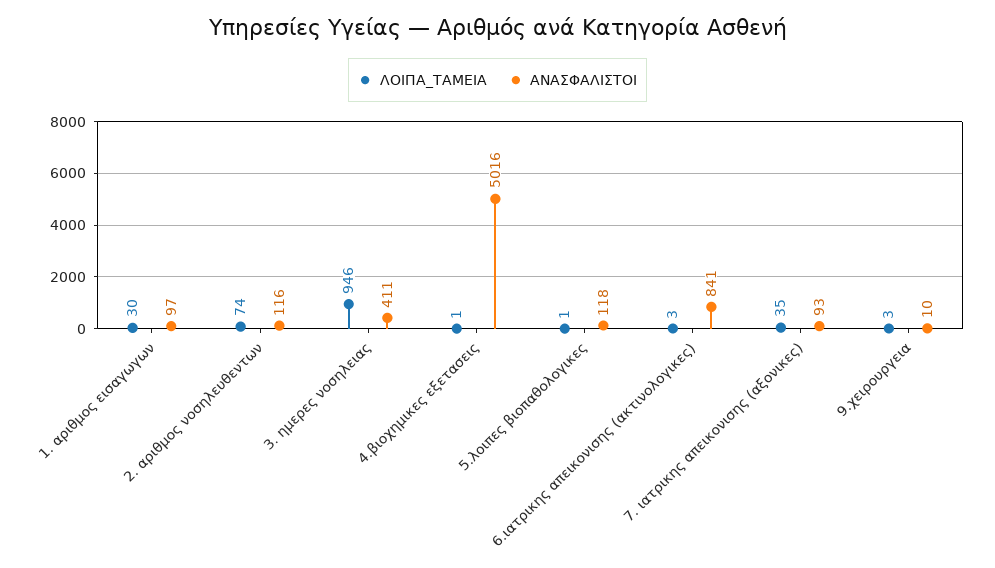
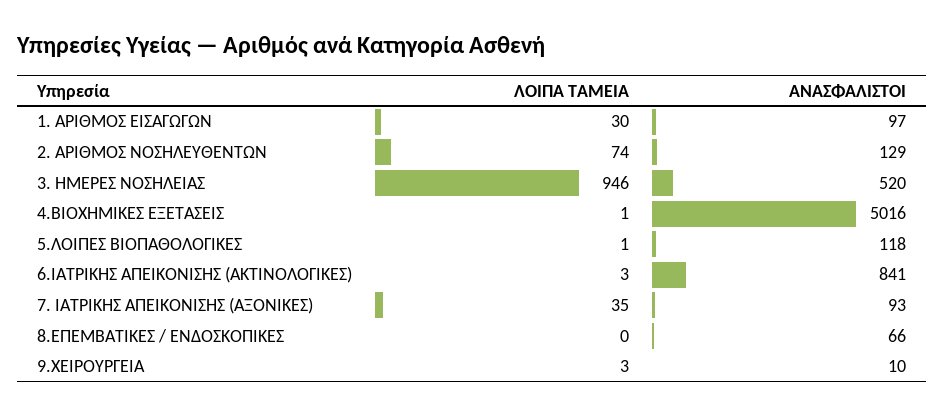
  {
    "ΛΟΙΠΑ_ΤΑΜΕΙΑ": {
      "1. αριθμος εισαγωγων": 30,
      "2. αριθμος νοσηλευθεντων": 74,
      "3. ημερες νοσηλειας": 946,
      "4.βιοχημικες εξετασεις": 1,
      "5.λοιπες βιοπαθολογικες": 1,
      "6.ιατρικης απεικονισης (ακτινολογικες)": 3,
      "7. ιατρικης απεικονισης (αξονικες)": 35,
-     "9.χειρουργεια": 3
+     "9.χειρουργεια": 3,
+     "8.ΕΠΕΜΒΑΤΙΚΕΣ / ΕΝΔΟΣΚΟΠΙΚΕΣ": 0
    },
    "ΑΝΑΣΦΑΛΙΣΤΟΙ": {
      "1. αριθμος εισαγωγων": 97,
-     "2. αριθμος νοσηλευθεντων": 116,
+     "2. αριθμος νοσηλευθεντων": 129,
-     "3. ημερες νοσηλειας": 411,
+     "3. ημερες νοσηλειας": 520,
      "4.βιοχημικες εξετασεις": 5016,
      "5.λοιπες βιοπαθολογικες": 118,
      "6.ιατρικης απεικονισης (ακτινολογικες)": 841,
      "7. ιατρικης απεικονισης (αξονικες)": 93,
-     "9.χειρουργεια": 10
+     "9.χειρουργεια": 10,
+     "8.ΕΠΕΜΒΑΤΙΚΕΣ / ΕΝΔΟΣΚΟΠΙΚΕΣ": 66
    }
  }

